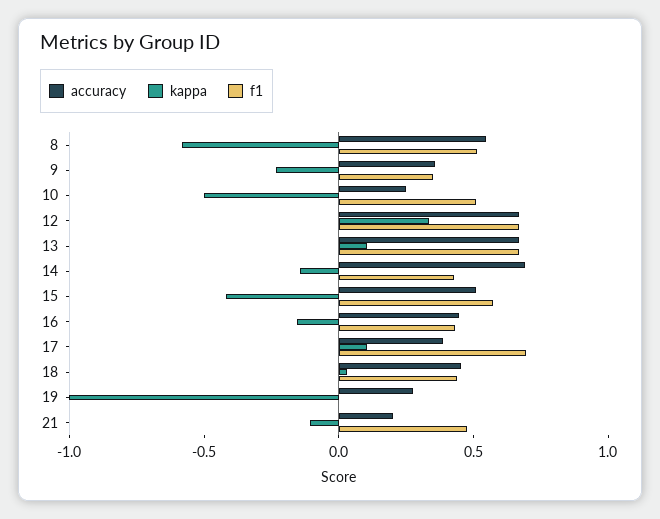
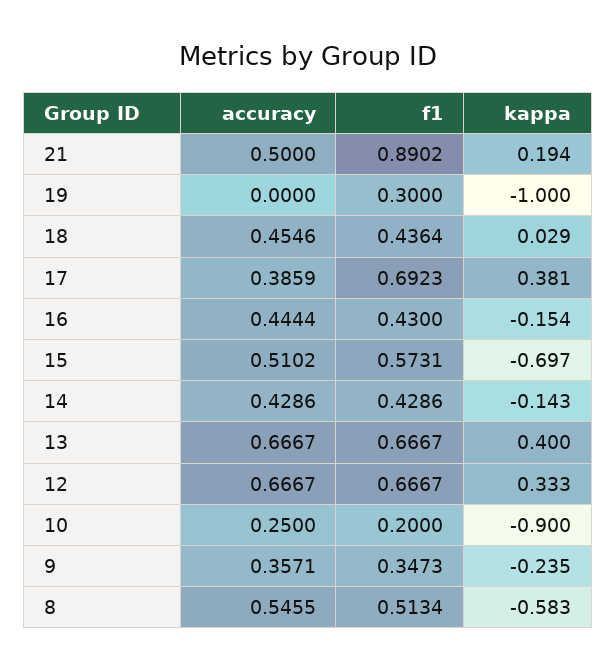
  {
    "accuracy": {
      "8": 0.5455,
      "9": 0.3571,
      "10": 0.25,
      "12": 0.6667,
      "13": 0.6667,
-     "14": 0.7,
+     "14": 0.4286,
      "15": 0.5102,
      "16": 0.4444,
      "17": 0.3859,
      "18": 0.4546,
-     "19": 0.3,
+     "19": 0,
-     "21": 0.2
+     "21": 0.5
    },
    "kappa": {
      "8": -0.583,
      "9": -0.235,
-     "10": -0.5,
+     "10": -0.9,
      "12": 0.333,
-     "13": 0.1,
+     "13": 0.4,
      "14": -0.143,
-     "15": -0.4,
+     "15": -0.697,
      "16": -0.154,
-     "17": 0.1,
+     "17": 0.381,
      "18": 0.029,
      "19": -1,
-     "21": -0.1
+     "21": 0.194
    },
    "f1": {
      "8": 0.5134,
      "9": 0.3473,
-     "10": 0.5,
+     "10": 0.2,
      "12": 0.6667,
      "13": 0.6667,
      "14": 0.4286,
      "15": 0.5731,
      "16": 0.43,
      "17": 0.6923,
      "18": 0.4364,
-     "19": 0,
+     "19": 0.3,
-     "21": 0.5
+     "21": 0.8902
    }
  }

